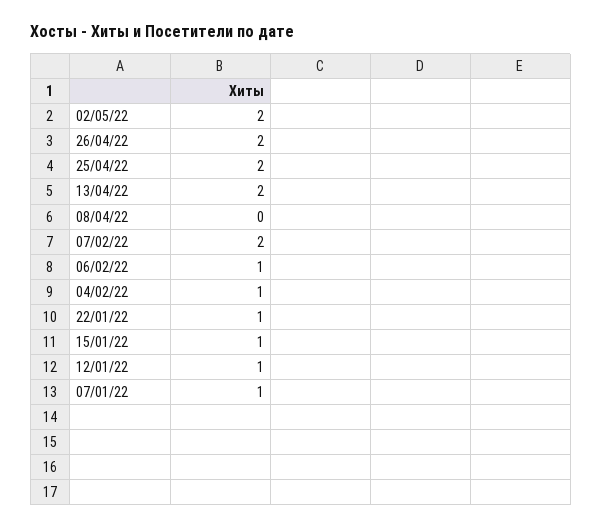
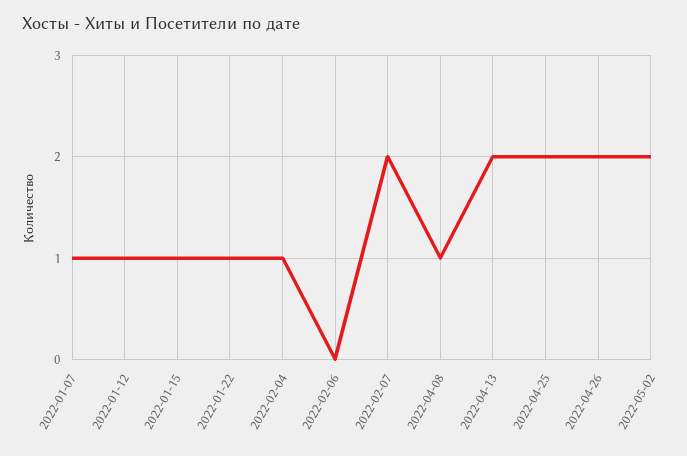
  {
    "02/05/22": 2,
    "26/04/22": 2,
    "25/04/22": 2,
    "13/04/22": 2,
-   "08/04/22": 0,
+   "08/04/22": 1,
    "07/02/22": 2,
-   "06/02/22": 1,
+   "06/02/22": 0,
    "04/02/22": 1,
    "22/01/22": 1,
    "15/01/22": 1,
    "12/01/22": 1,
    "07/01/22": 1
  }

